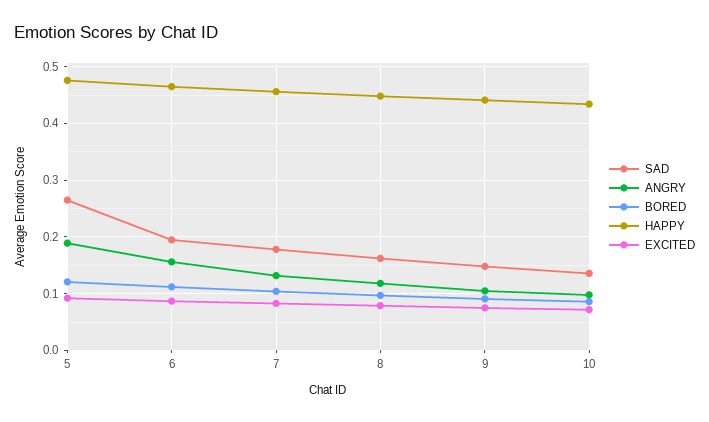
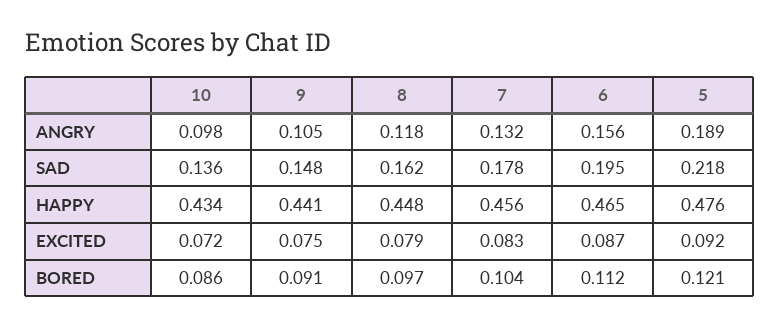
  {
    "SAD": {
-     "5": 0.26,
+     "5": 0.218,
      "6": 0.195,
      "7": 0.178,
      "8": 0.162,
      "9": 0.148,
      "10": 0.136
    },
    "ANGRY": {
      "5": 0.189,
      "6": 0.156,
      "7": 0.132,
      "8": 0.118,
      "9": 0.105,
      "10": 0.098
    },
    "BORED": {
      "5": 0.121,
      "6": 0.112,
      "7": 0.104,
      "8": 0.097,
      "9": 0.091,
      "10": 0.086
    },
    "HAPPY": {
      "5": 0.476,
      "6": 0.465,
      "7": 0.456,
      "8": 0.448,
      "9": 0.441,
      "10": 0.434
    },
    "EXCITED": {
      "5": 0.092,
      "6": 0.087,
      "7": 0.083,
      "8": 0.079,
      "9": 0.075,
      "10": 0.072
    }
  }

